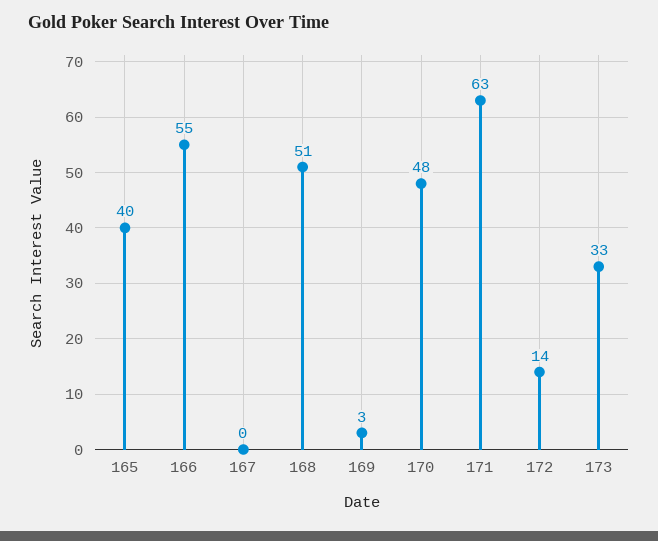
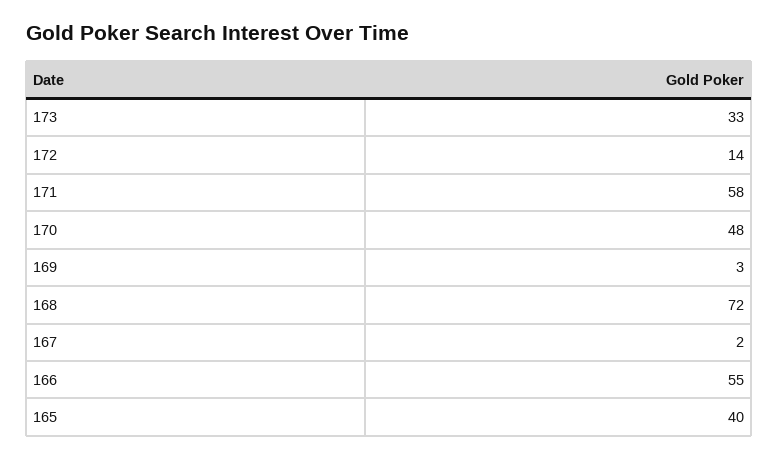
  {
    "165": 40,
    "166": 55,
-   "167": 0,
+   "167": 2,
-   "168": 51,
+   "168": 72,
    "169": 3,
    "170": 48,
-   "171": 63,
+   "171": 58,
    "172": 14,
    "173": 33
  }

